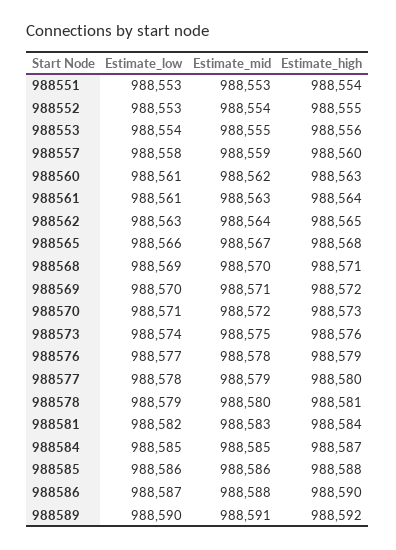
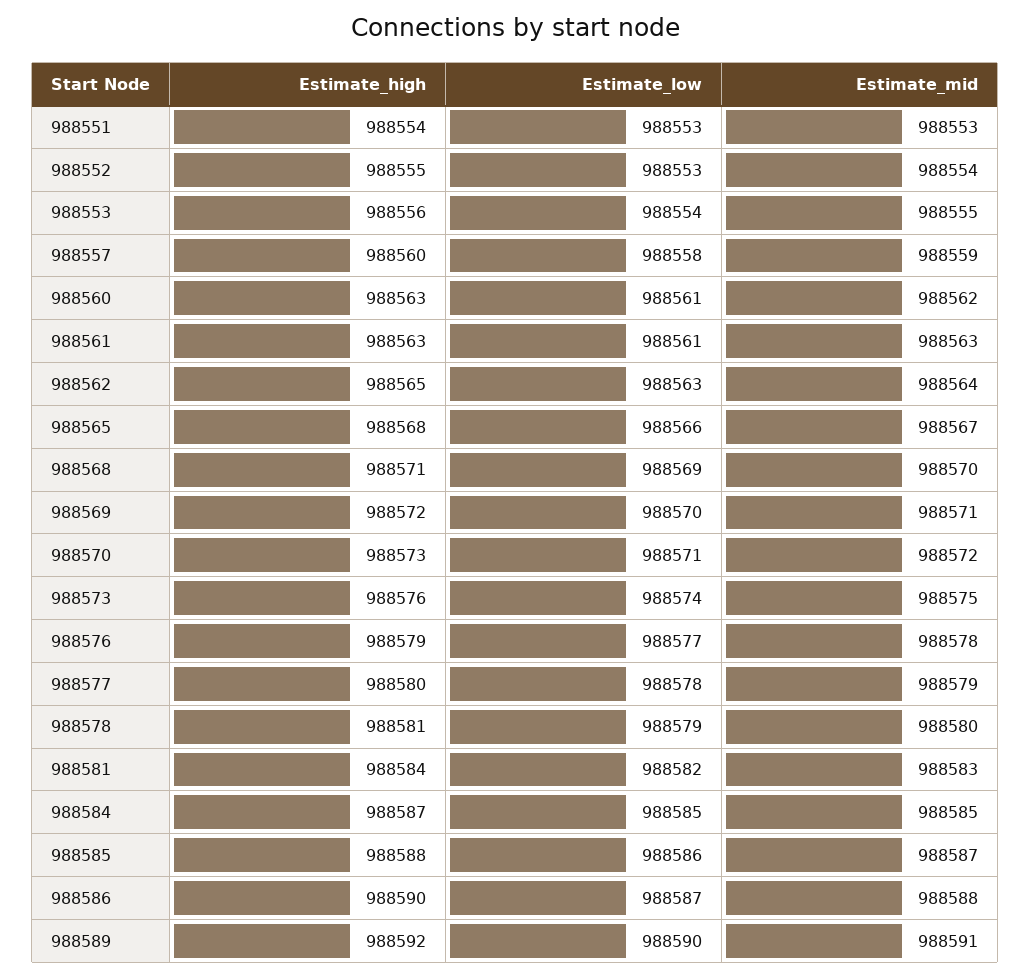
  {
    "Estimate_low": {
      "988551": 988553,
      "988552": 988553,
      "988553": 988554,
      "988557": 988558,
      "988560": 988561,
      "988561": 988561,
      "988562": 988563,
      "988565": 988566,
      "988568": 988569,
      "988569": 988570,
      "988570": 988571,
      "988573": 988574,
      "988576": 988577,
      "988577": 988578,
      "988578": 988579,
      "988581": 988582,
      "988584": 988585,
      "988585": 988586,
      "988586": 988587,
      "988589": 988590
    },
    "Estimate_mid": {
      "988551": 988553,
      "988552": 988554,
      "988553": 988555,
      "988557": 988559,
      "988560": 988562,
      "988561": 988563,
      "988562": 988564,
      "988565": 988567,
      "988568": 988570,
      "988569": 988571,
      "988570": 988572,
      "988573": 988575,
      "988576": 988578,
      "988577": 988579,
      "988578": 988580,
      "988581": 988583,
      "988584": 988585,
-     "988585": 988586,
+     "988585": 988587,
      "988586": 988588,
      "988589": 988591
    },
    "Estimate_high": {
      "988551": 988554,
      "988552": 988555,
      "988553": 988556,
      "988557": 988560,
      "988560": 988563,
-     "988561": 988564,
+     "988561": 988563,
      "988562": 988565,
      "988565": 988568,
      "988568": 988571,
      "988569": 988572,
      "988570": 988573,
      "988573": 988576,
      "988576": 988579,
      "988577": 988580,
      "988578": 988581,
      "988581": 988584,
      "988584": 988587,
      "988585": 988588,
      "988586": 988590,
      "988589": 988592
    }
  }

